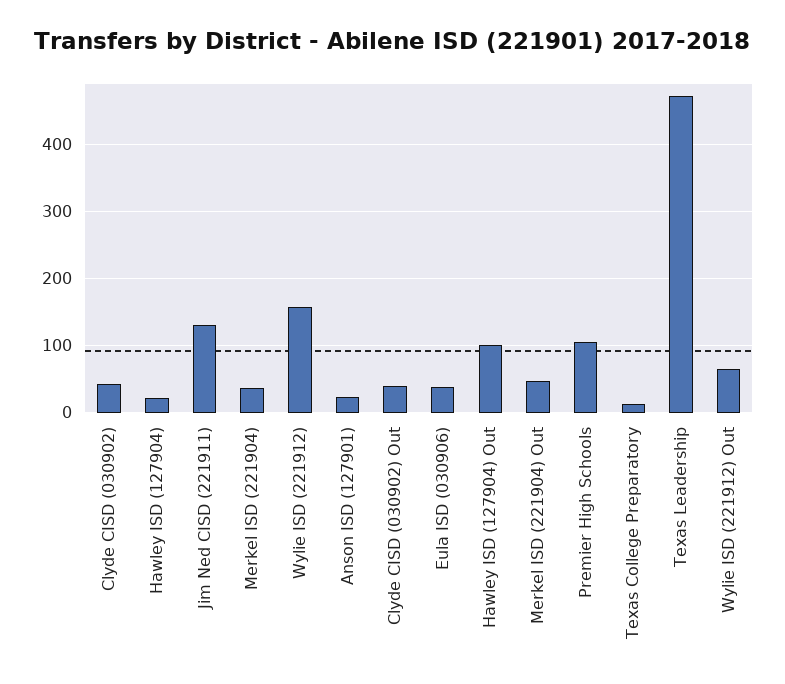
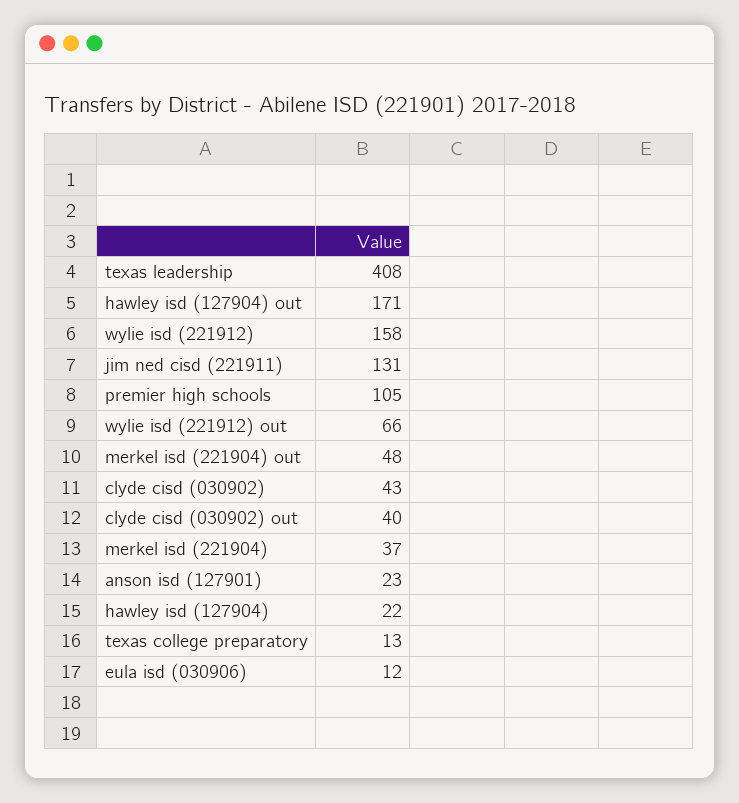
  {
    "Clyde CISD (030902)": 43,
    "Hawley ISD (127904)": 22,
    "Jim Ned CISD (221911)": 131,
    "Merkel ISD (221904)": 37,
    "Wylie ISD (221912)": 158,
    "Anson ISD (127901)": 23,
    "Clyde CISD (030902) Out": 40,
-   "Eula ISD (030906)": 40,
+   "Eula ISD (030906)": 12,
-   "Hawley ISD (127904) Out": 100,
+   "Hawley ISD (127904) Out": 171,
    "Merkel ISD (221904) Out": 48,
    "Premier High Schools": 105,
    "Texas College Preparatory": 13,
-   "Texas Leadership": 470,
+   "Texas Leadership": 408,
    "Wylie ISD (221912) Out": 66
  }

